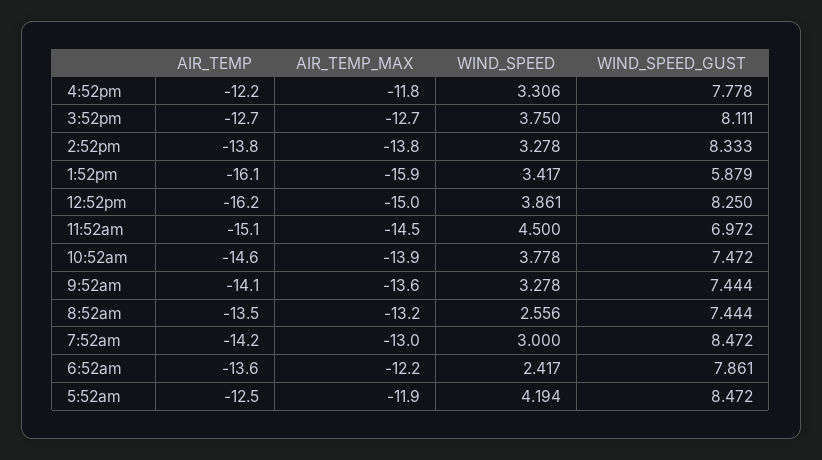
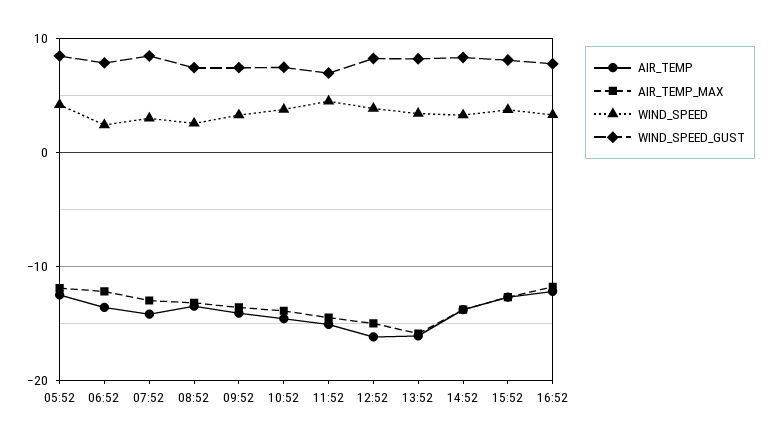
  {
    "AIR_TEMP": {
      "4:52pm": -12.2,
      "3:52pm": -12.7,
      "2:52pm": -13.8,
      "1:52pm": -16.1,
      "12:52pm": -16.2,
      "11:52am": -15.1,
      "10:52am": -14.6,
      "9:52am": -14.1,
      "8:52am": -13.5,
      "7:52am": -14.2,
      "6:52am": -13.6,
      "5:52am": -12.5
    },
    "AIR_TEMP_MAX": {
      "4:52pm": -11.8,
      "3:52pm": -12.7,
      "2:52pm": -13.8,
      "1:52pm": -15.9,
      "12:52pm": -15,
      "11:52am": -14.5,
      "10:52am": -13.9,
      "9:52am": -13.6,
      "8:52am": -13.2,
      "7:52am": -13,
      "6:52am": -12.2,
      "5:52am": -11.9
    },
    "WIND_SPEED": {
      "4:52pm": 3.306,
      "3:52pm": 3.75,
      "2:52pm": 3.278,
      "1:52pm": 3.417,
      "12:52pm": 3.861,
      "11:52am": 4.5,
      "10:52am": 3.778,
      "9:52am": 3.278,
      "8:52am": 2.556,
      "7:52am": 3,
      "6:52am": 2.417,
      "5:52am": 4.194
    },
    "WIND_SPEED_GUST": {
      "4:52pm": 7.778,
      "3:52pm": 8.111,
      "2:52pm": 8.333,
-     "1:52pm": 5.879,
+     "1:52pm": 8,
      "12:52pm": 8.25,
      "11:52am": 6.972,
      "10:52am": 7.472,
      "9:52am": 7.444,
      "8:52am": 7.444,
      "7:52am": 8.472,
      "6:52am": 7.861,
      "5:52am": 8.472
    }
  }

